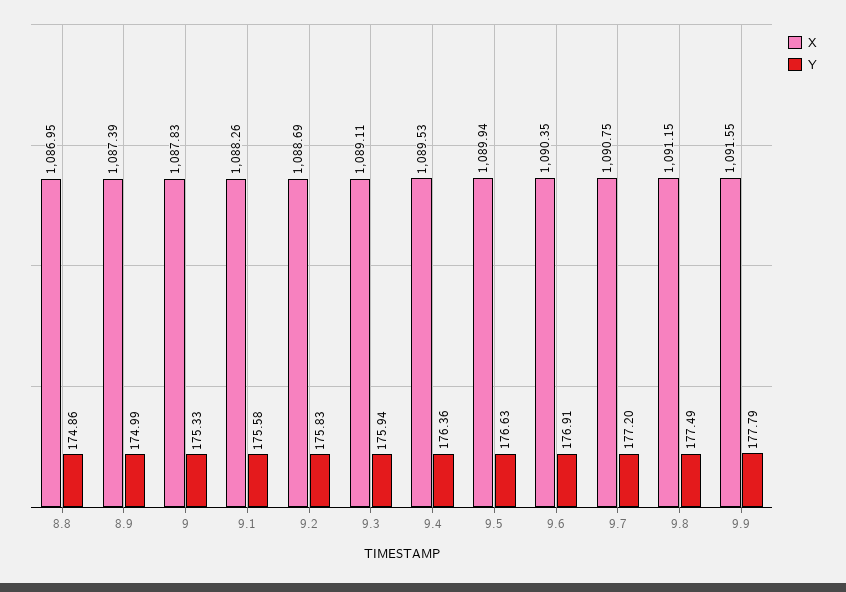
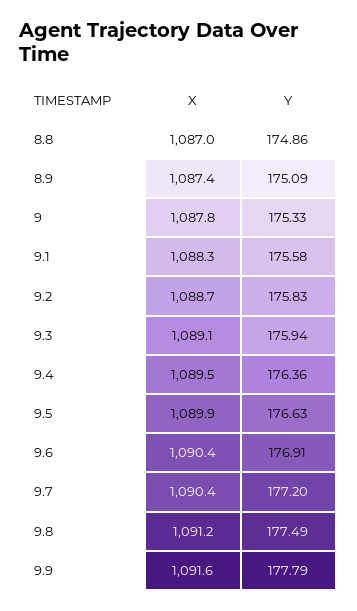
  {
    "X": {
      "8.8": 1086.95,
      "8.9": 1087.39,
      "9": 1087.83,
      "9.1": 1088.26,
      "9.2": 1088.69,
      "9.3": 1089.11,
      "9.4": 1089.53,
      "9.5": 1089.94,
      "9.6": 1090.35,
-     "9.7": 1090.75,
+     "9.7": 1090.4,
      "9.8": 1091.15,
      "9.9": 1091.55
    },
    "Y": {
      "8.8": 174.86,
-     "8.9": 174.99,
+     "8.9": 175.09,
      "9": 175.33,
      "9.1": 175.58,
      "9.2": 175.83,
      "9.3": 175.94,
      "9.4": 176.36,
      "9.5": 176.63,
      "9.6": 176.91,
      "9.7": 177.2,
      "9.8": 177.49,
      "9.9": 177.79
    }
  }

